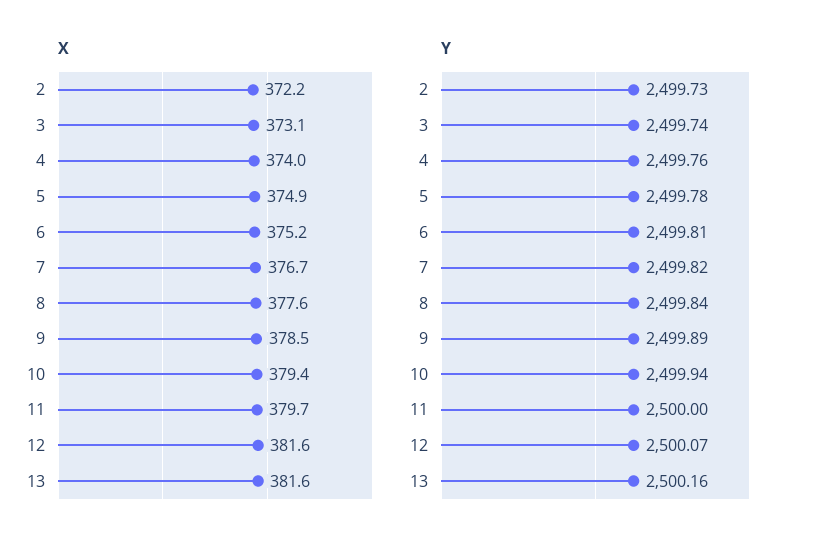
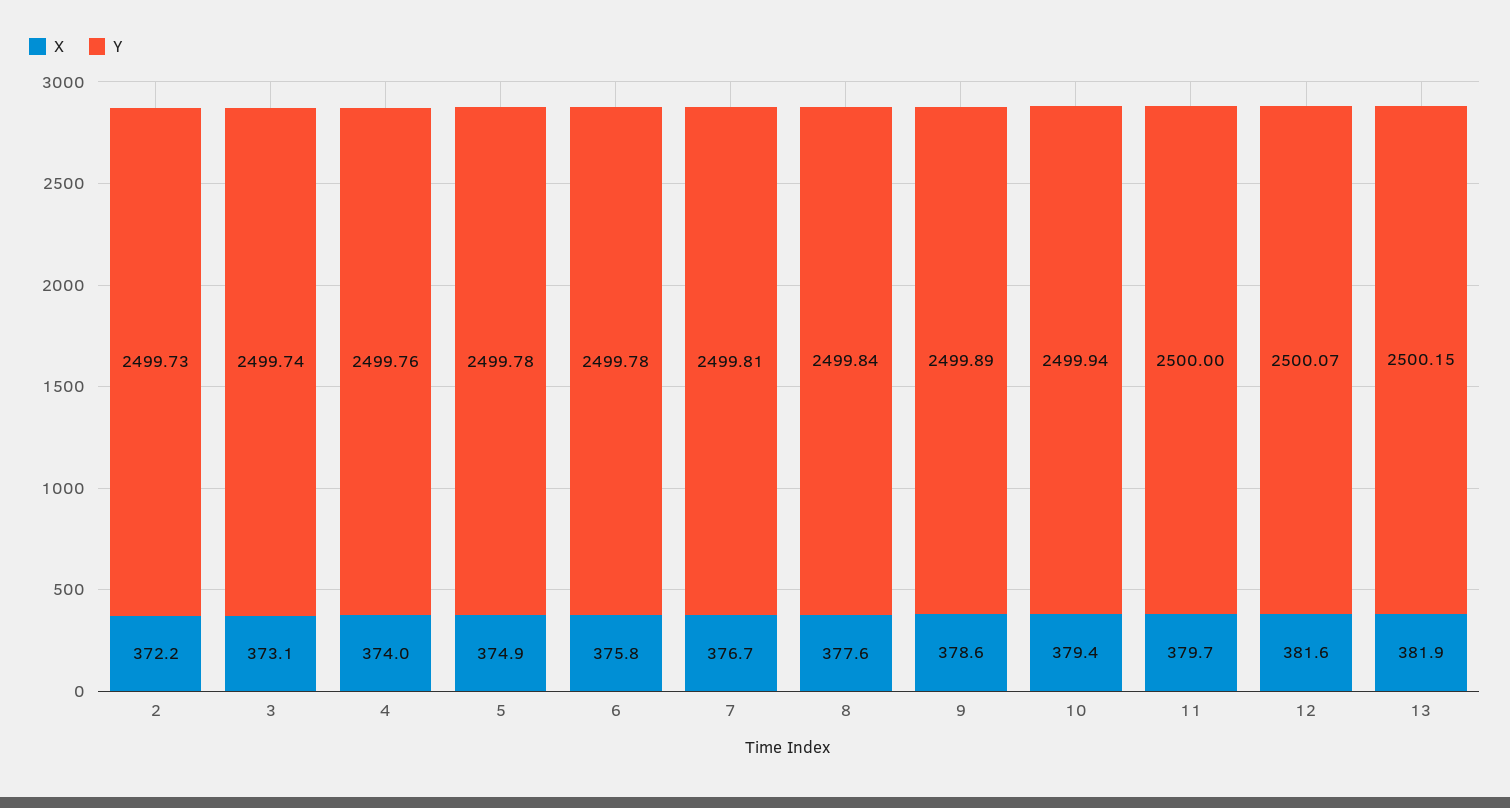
  {
    "X": {
      "2": 372.2,
      "3": 373.1,
      "4": 374,
      "5": 374.9,
-     "6": 375.2,
+     "6": 375.8,
      "7": 376.7,
      "8": 377.6,
-     "9": 378.5,
+     "9": 378.6,
      "10": 379.4,
      "11": 379.7,
      "12": 381.6,
-     "13": 381.6
+     "13": 381.9
    },
    "Y": {
      "2": 2499.73,
      "3": 2499.74,
      "4": 2499.76,
      "5": 2499.78,
-     "6": 2499.81,
+     "6": 2499.78,
-     "7": 2499.82,
+     "7": 2499.81,
      "8": 2499.84,
      "9": 2499.89,
      "10": 2499.94,
      "11": 2500,
      "12": 2500.07,
-     "13": 2500.16
+     "13": 2500.15
    }
  }

